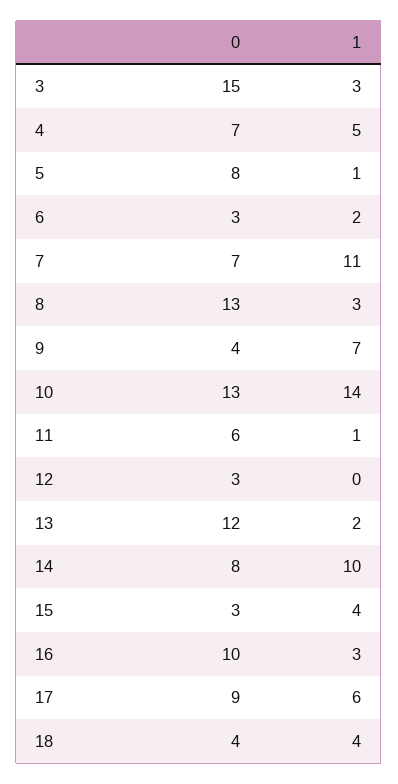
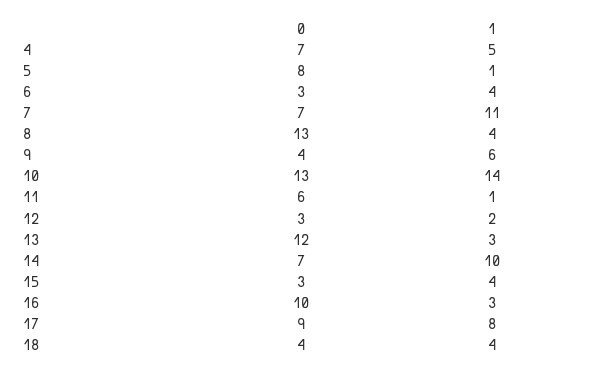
  {
    "0": {
-     "3": 15,
      "4": 7,
      "5": 8,
      "6": 3,
      "7": 7,
      "8": 13,
      "9": 4,
      "10": 13,
      "11": 6,
      "12": 3,
      "13": 12,
-     "14": 8,
+     "14": 7,
      "15": 3,
      "16": 10,
      "17": 9,
      "18": 4
    },
    "1": {
-     "3": 3,
      "4": 5,
      "5": 1,
-     "6": 2,
+     "6": 4,
      "7": 11,
-     "8": 3,
+     "8": 4,
-     "9": 7,
+     "9": 6,
      "10": 14,
      "11": 1,
-     "12": 0,
+     "12": 2,
-     "13": 2,
+     "13": 3,
      "14": 10,
      "15": 4,
      "16": 3,
-     "17": 6,
+     "17": 8,
      "18": 4
    }
  }

